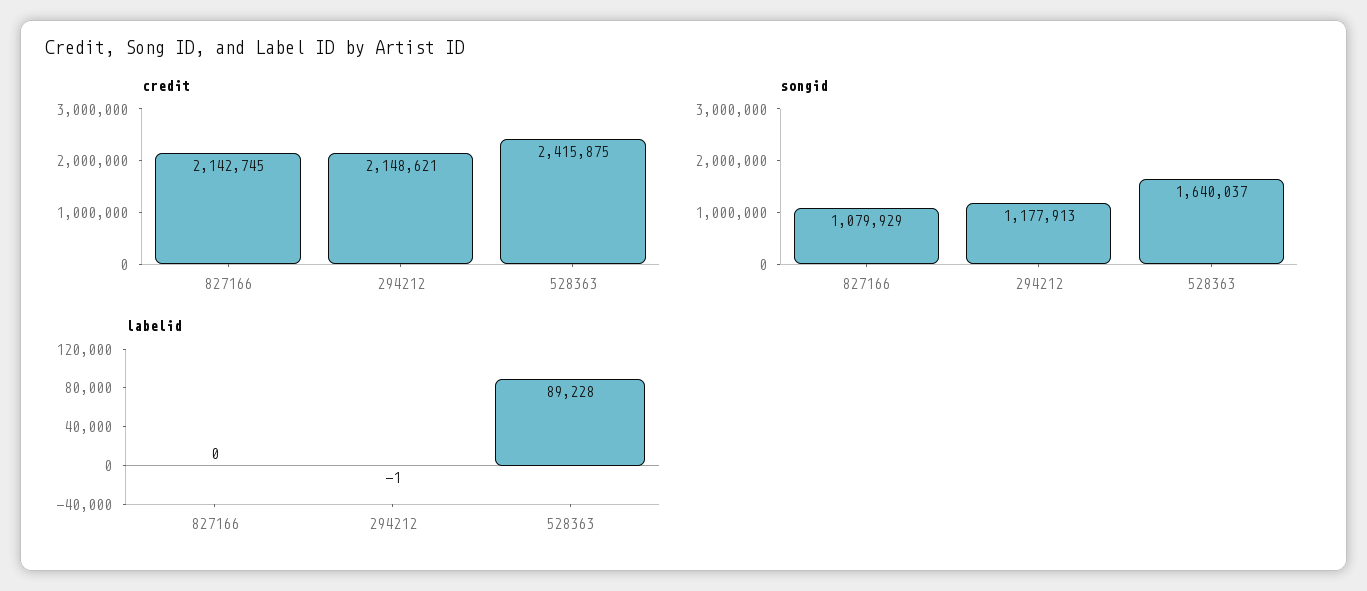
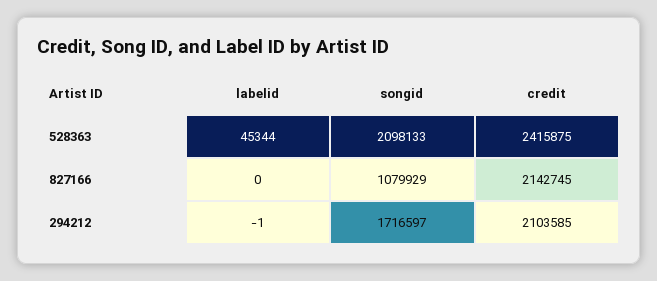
  {
    "credit": {
      "827166": 2142745,
-     "294212": 2148621,
+     "294212": 2103585,
      "528363": 2415875
    },
    "songid": {
      "827166": 1079929,
-     "294212": 1177913,
+     "294212": 1716597,
-     "528363": 1640037
+     "528363": 2098133
    },
    "labelid": {
      "827166": 0,
      "294212": -1,
-     "528363": 89228
+     "528363": 45344
    }
  }

